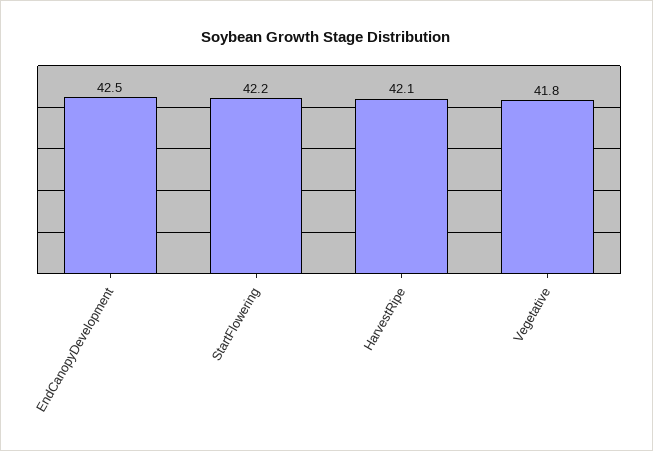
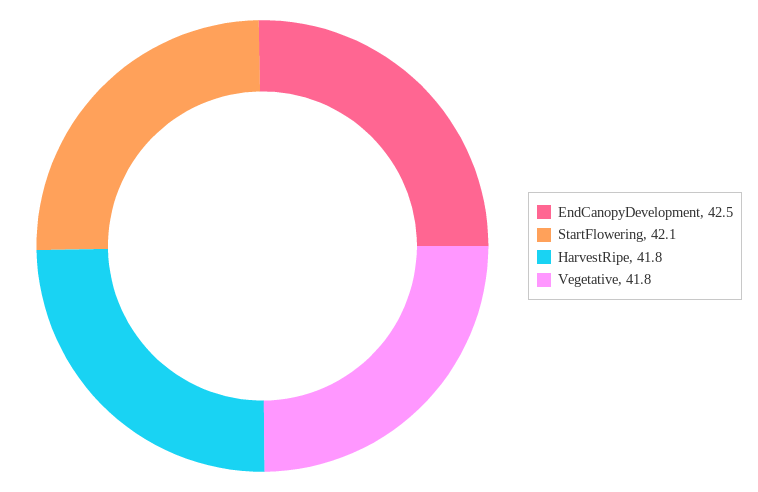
  {
    "EndCanopyDevelopment": 42.5,
-   "StartFlowering": 42.2,
+   "StartFlowering": 42.1,
-   "HarvestRipe": 42.1,
+   "HarvestRipe": 41.8,
    "Vegetative": 41.8
  }

